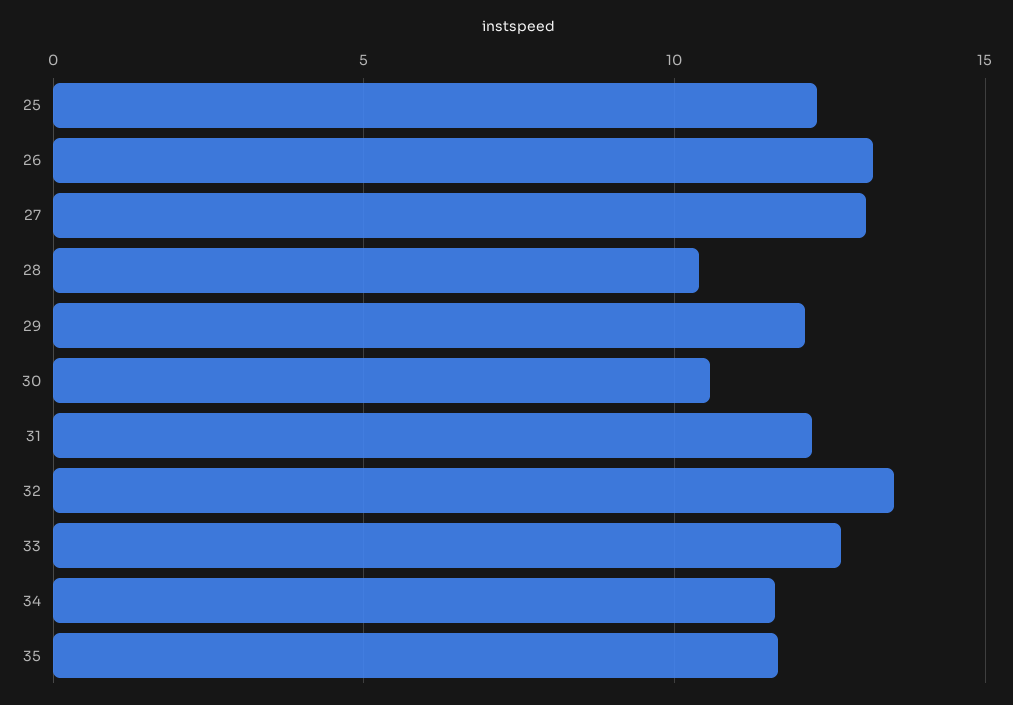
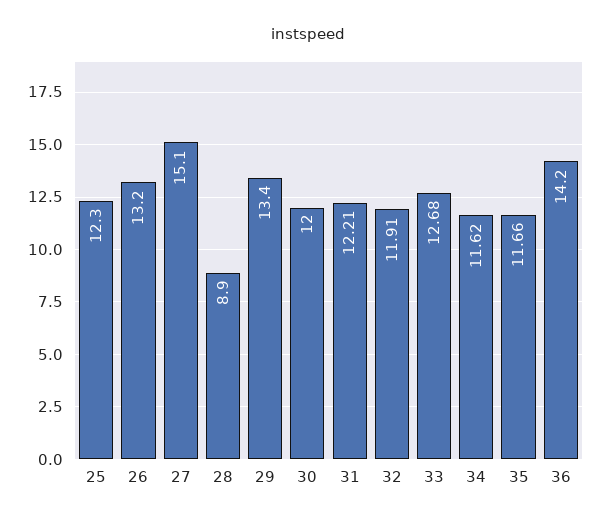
  {
    "25": 12.3,
    "26": 13.2,
-   "27": 13,
+   "27": 15.1,
-   "28": 10.5,
+   "28": 8.9,
-   "29": 12,
+   "29": 13.4,
-   "30": 10.5,
+   "30": 12,
    "31": 12.21,
-   "32": 13.5,
+   "32": 11.91,
    "33": 12.68,
    "34": 11.62,
-   "35": 11.66
+   "35": 11.66,
+   "36": 14.2
  }

